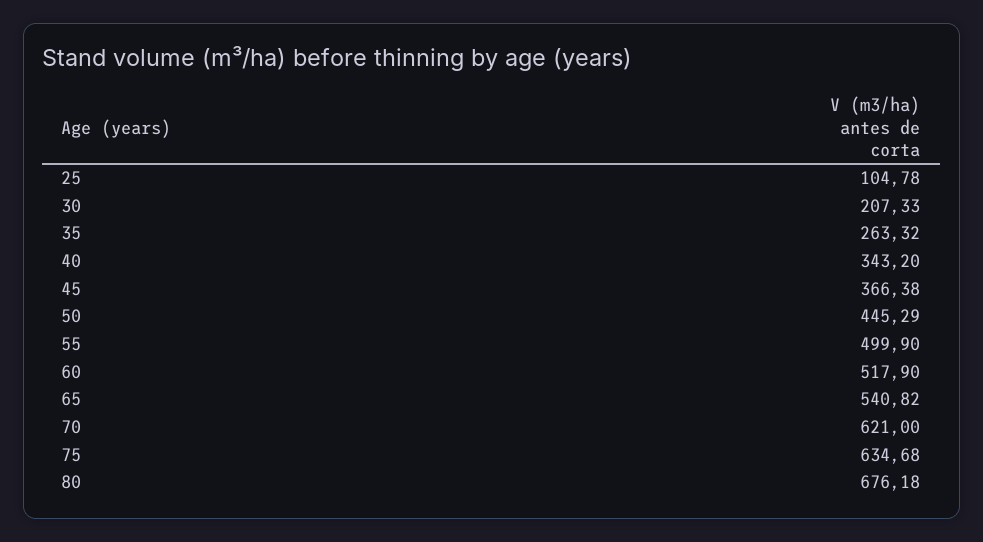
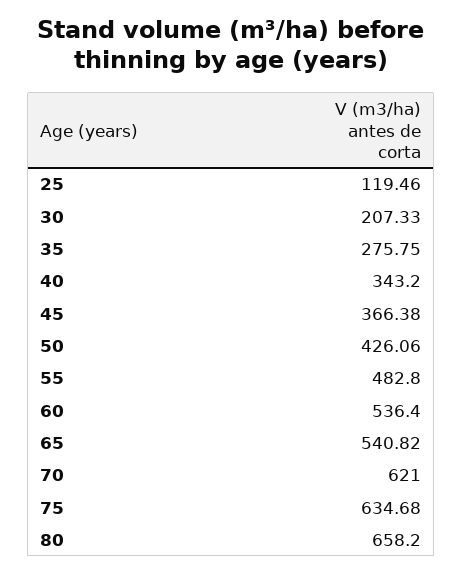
  {
-   "25": 104.78,
+   "25": 119.46,
    "30": 207.33,
-   "35": 263.32,
+   "35": 275.75,
    "40": 343.2,
    "45": 366.38,
-   "50": 445.29,
+   "50": 426.06,
-   "55": 499.9,
+   "55": 482.8,
-   "60": 517.9,
+   "60": 536.4,
    "65": 540.82,
    "70": 621,
    "75": 634.68,
-   "80": 676.18
+   "80": 658.2
  }

